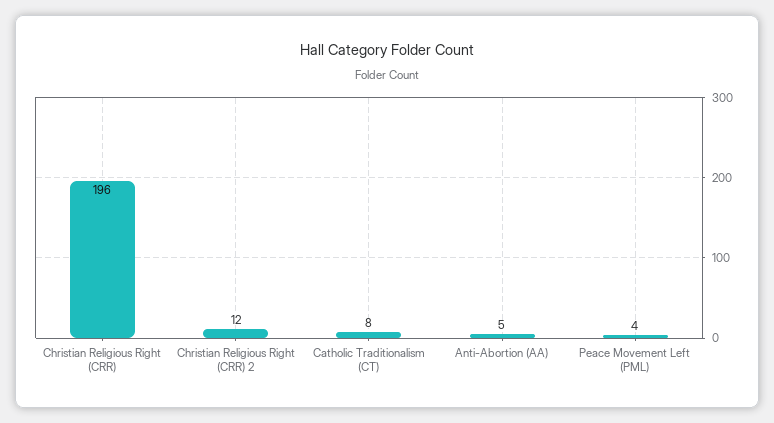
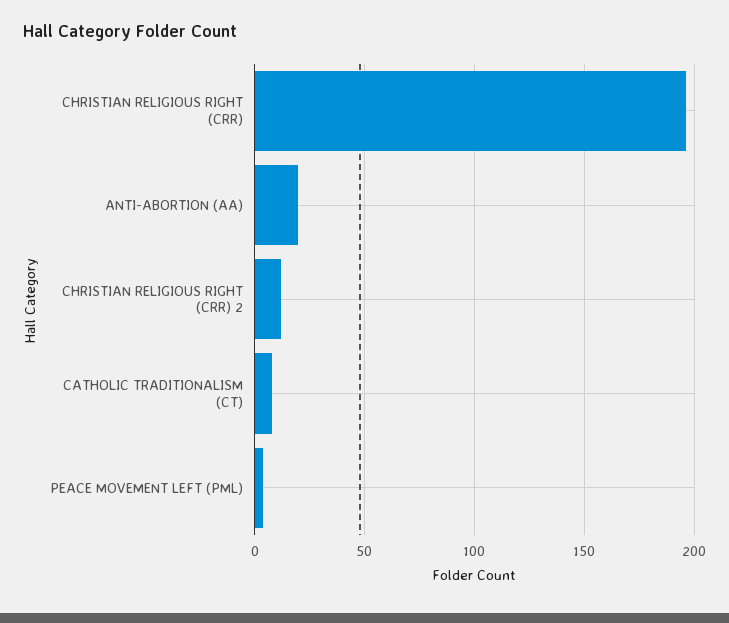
  {
    "Christian Religious Right (CRR)": 196,
    "Christian Religious Right (CRR) 2": 12,
    "Catholic Traditionalism (CT)": 8,
-   "Anti-Abortion (AA)": 5,
+   "Anti-Abortion (AA)": 20,
    "Peace Movement Left (PML)": 4
  }

